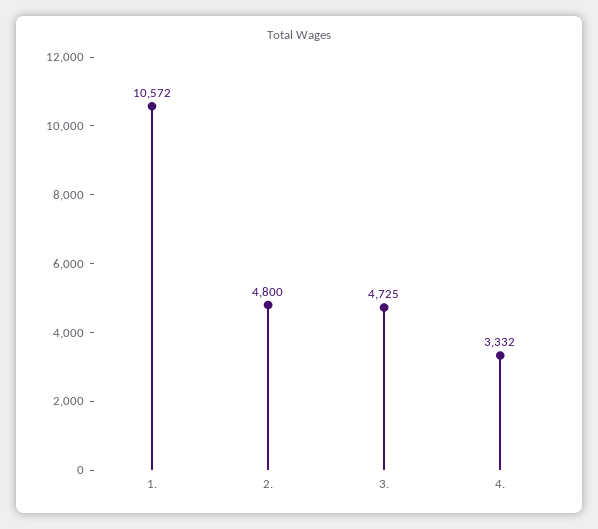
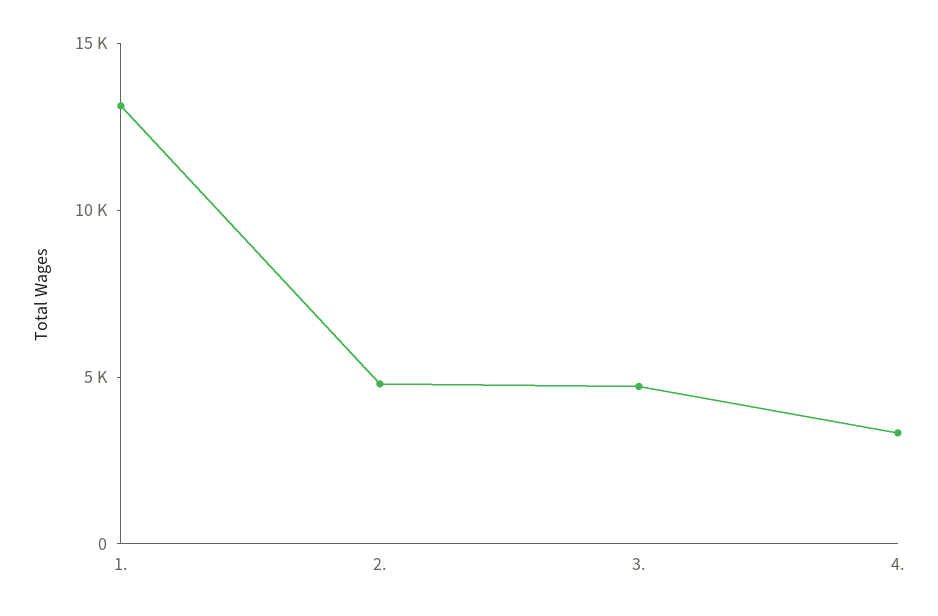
  {
-   "1.": 10572,
+   "1.": 13000,
    "2.": 4800,
    "3.": 4725,
    "4.": 3332
  }

